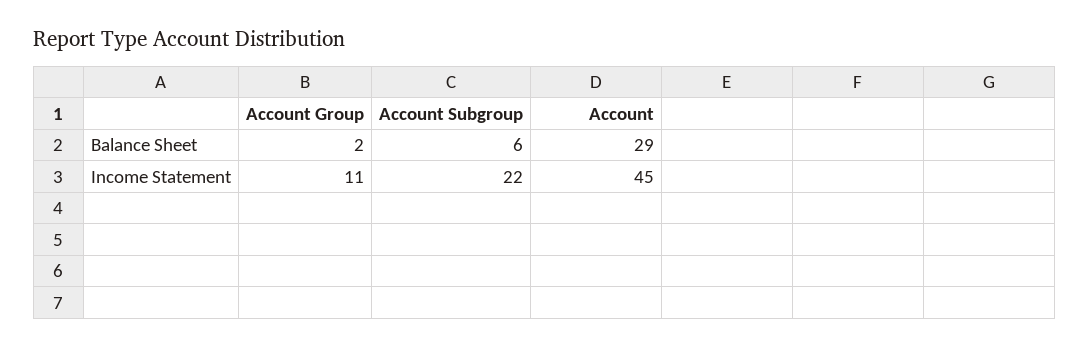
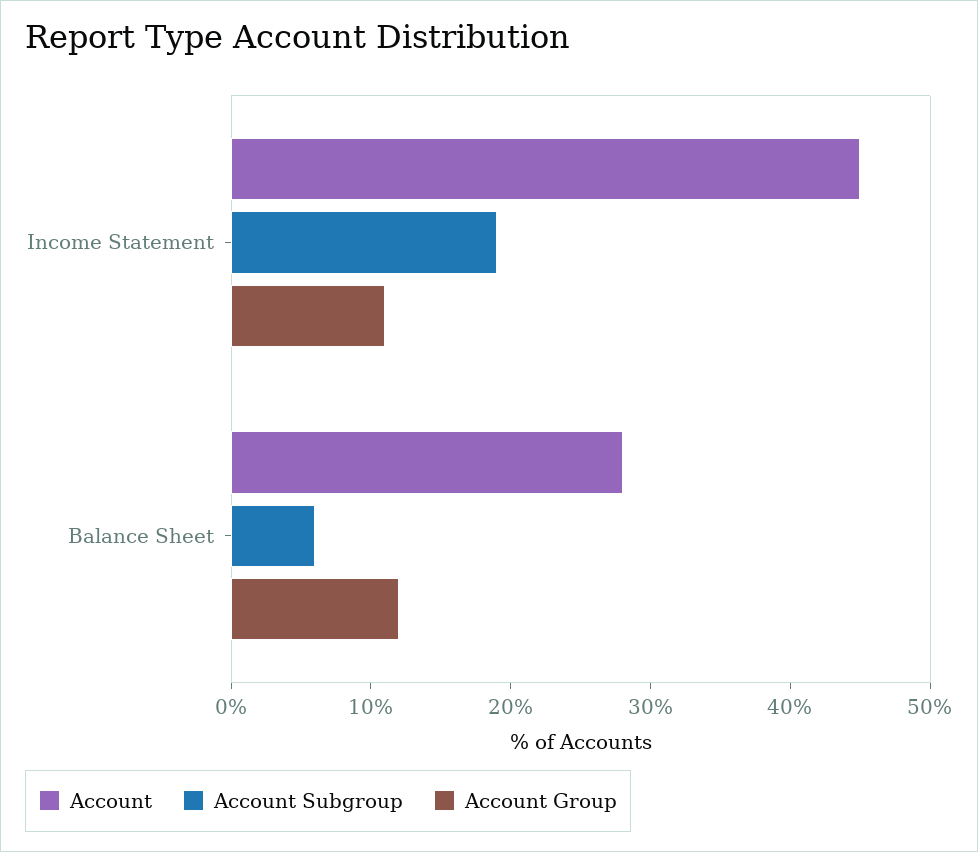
  {
    "Account Group": {
-     "Balance Sheet": 2,
+     "Balance Sheet": 12,
      "Income Statement": 11
    },
    "Account Subgroup": {
      "Balance Sheet": 6,
-     "Income Statement": 22
+     "Income Statement": 19
    },
    "Account": {
-     "Balance Sheet": 29,
+     "Balance Sheet": 28,
      "Income Statement": 45
    }
  }

